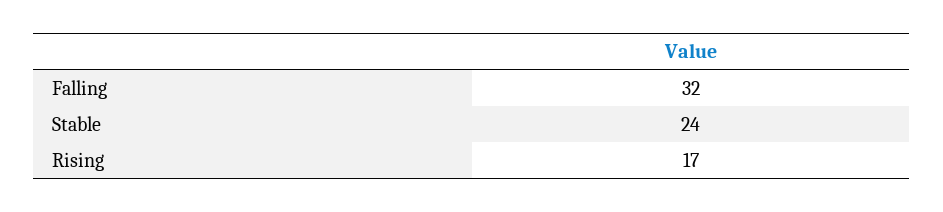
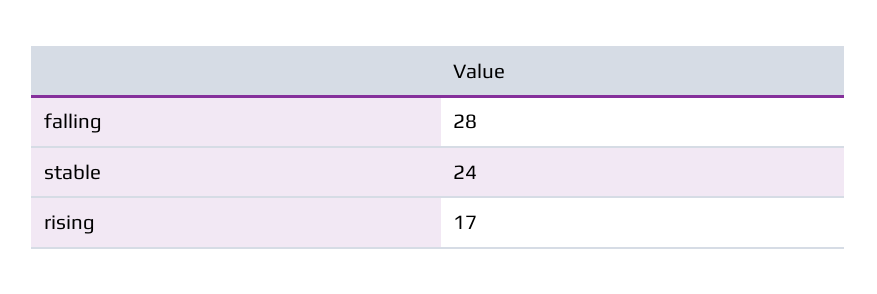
  {
-   "Falling": 32,
+   "Falling": 28,
    "Stable": 24,
    "Rising": 17
  }

